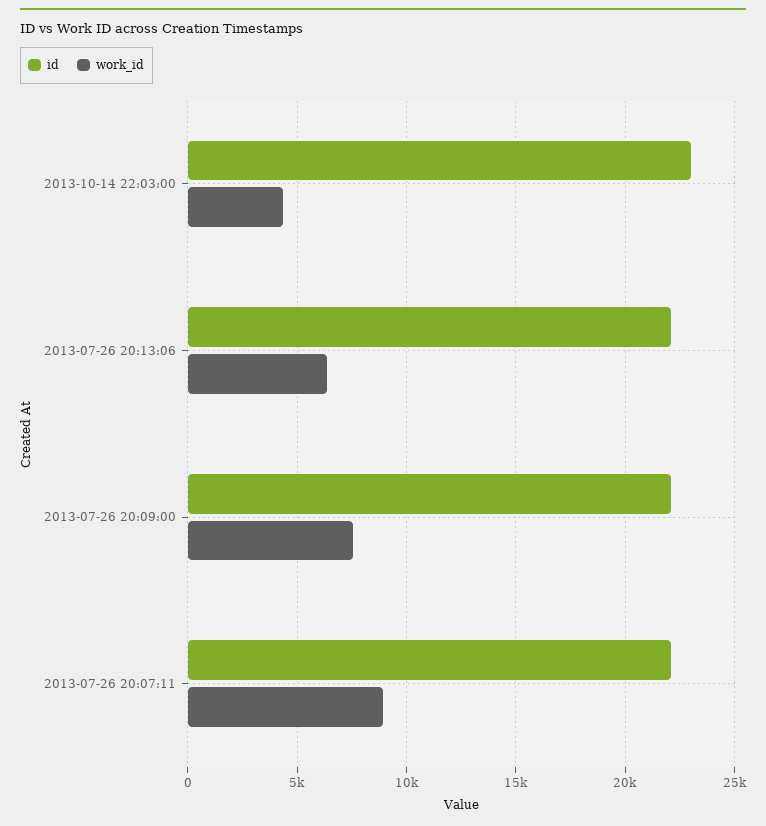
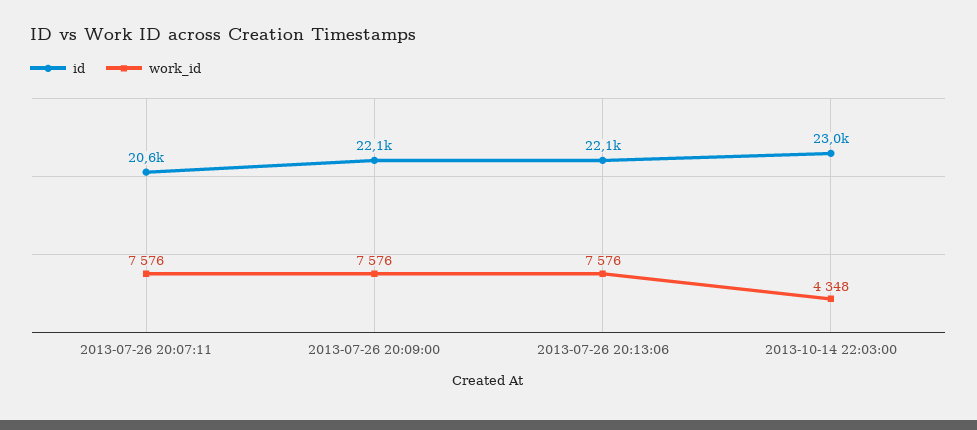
  {
    "id": {
      "2013-10-14 22:03:00": 23000,
      "2013-07-26 20:13:06": 22100,
      "2013-07-26 20:09:00": 22100,
-     "2013-07-26 20:07:11": 22000
+     "2013-07-26 20:07:11": 20600
    },
    "work_id": {
      "2013-10-14 22:03:00": 4348,
-     "2013-07-26 20:13:06": 6500,
+     "2013-07-26 20:13:06": 7576,
      "2013-07-26 20:09:00": 7576,
-     "2013-07-26 20:07:11": 9000
+     "2013-07-26 20:07:11": 7576
    }
  }

